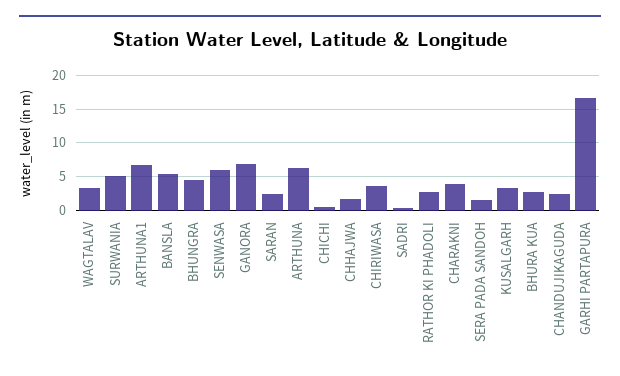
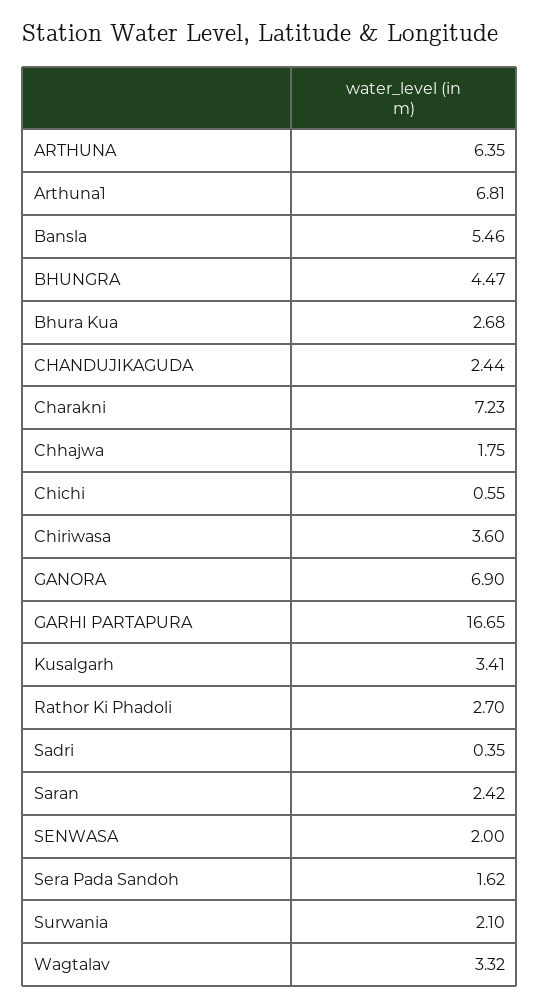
  {
    "WAGTALAV": 3.32,
-   "SURWANIA": 5,
+   "SURWANIA": 2.1,
    "ARTHUNA1": 6.81,
    "BANSLA": 5.46,
    "BHUNGRA": 4.47,
-   "SENWASA": 6,
+   "SENWASA": 2,
    "GANORA": 6.9,
    "SARAN": 2.42,
    "ARTHUNA": 6.35,
    "CHICHI": 0.55,
    "CHHAJWA": 1.75,
    "CHIRIWASA": 3.6,
    "SADRI": 0.35,
    "RATHOR KI PHADOLI": 2.7,
-   "CHARAKNI": 4,
+   "CHARAKNI": 7.23,
    "SERA PADA SANDOH": 1.62,
    "KUSALGARH": 3.41,
    "BHURA KUA": 2.68,
    "CHANDUJIKAGUDA": 2.44,
    "GARHI PARTAPURA": 16.65
  }

